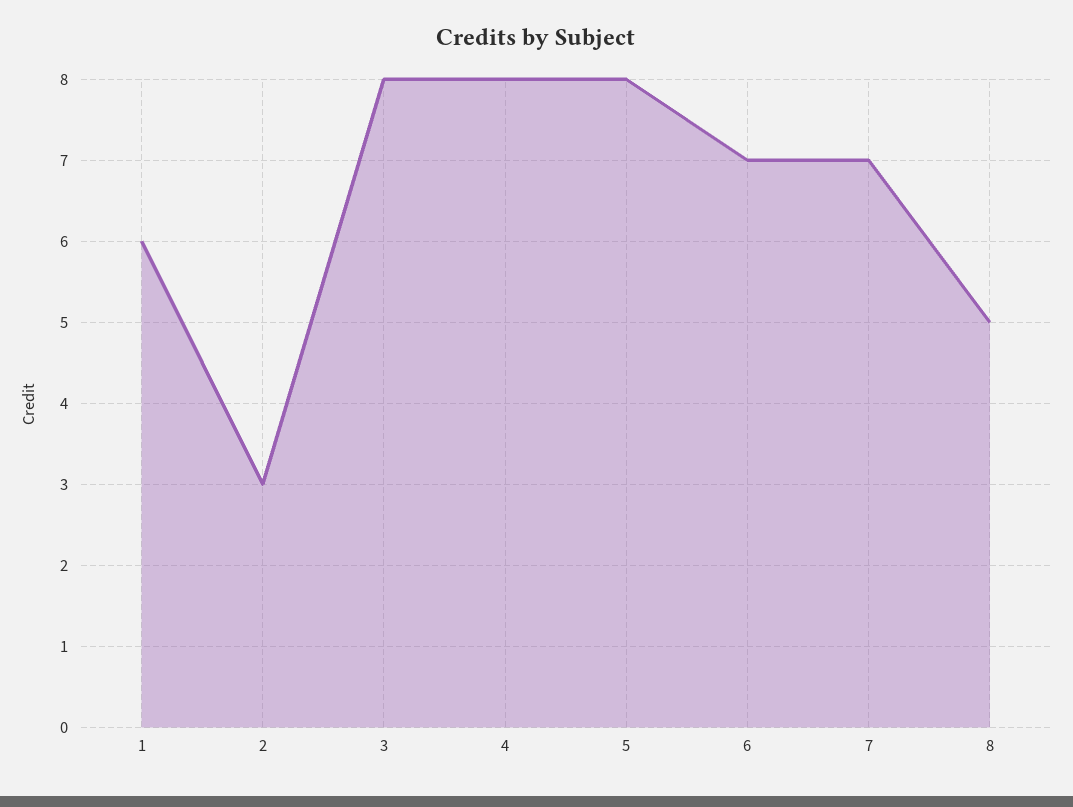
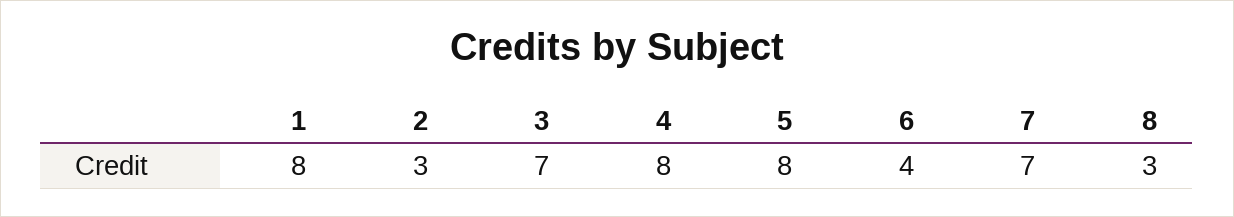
  {
-   "1": 6,
+   "1": 8,
    "2": 3,
-   "3": 8,
+   "3": 7,
    "4": 8,
    "5": 8,
-   "6": 7,
+   "6": 4,
    "7": 7,
-   "8": 5
+   "8": 3
  }

